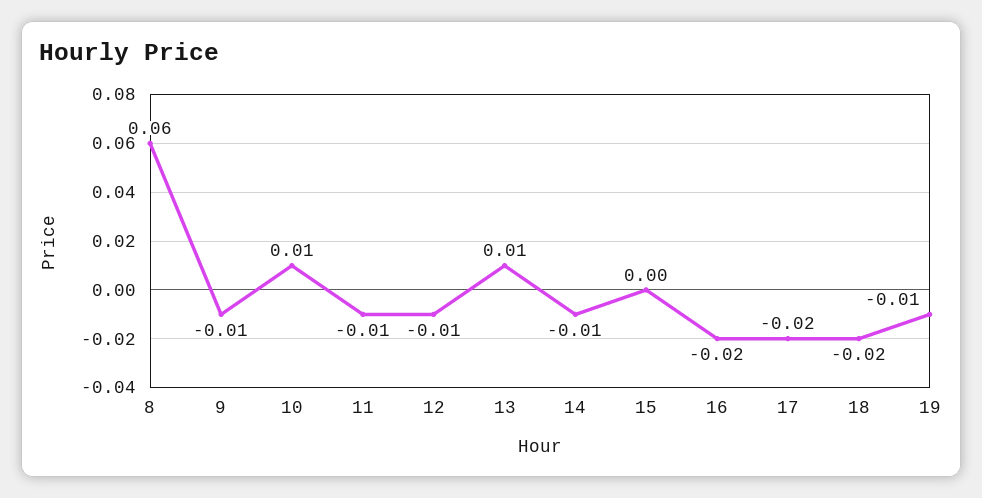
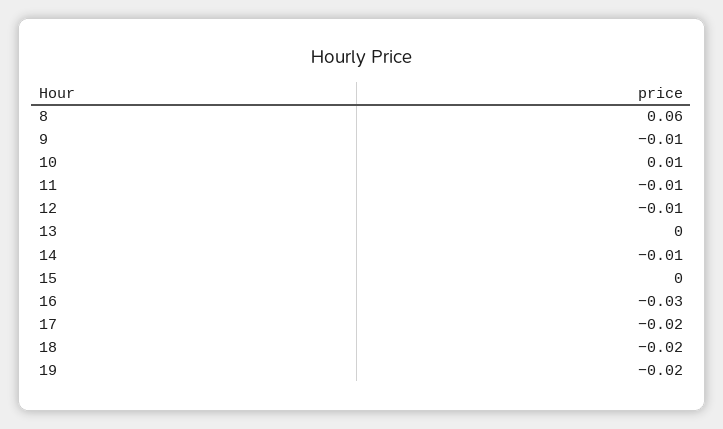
  {
    "8": 0.06,
    "9": -0.01,
    "10": 0.01,
    "11": -0.01,
    "12": -0.01,
-   "13": 0.01,
+   "13": 0,
    "14": -0.01,
    "15": 0,
-   "16": -0.02,
+   "16": -0.03,
    "17": -0.02,
    "18": -0.02,
-   "19": -0.01
+   "19": -0.02
  }

